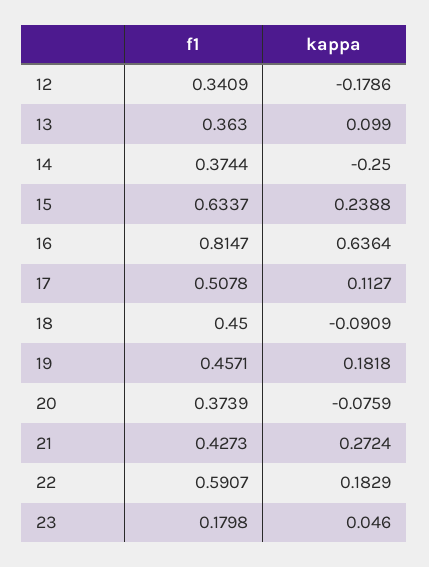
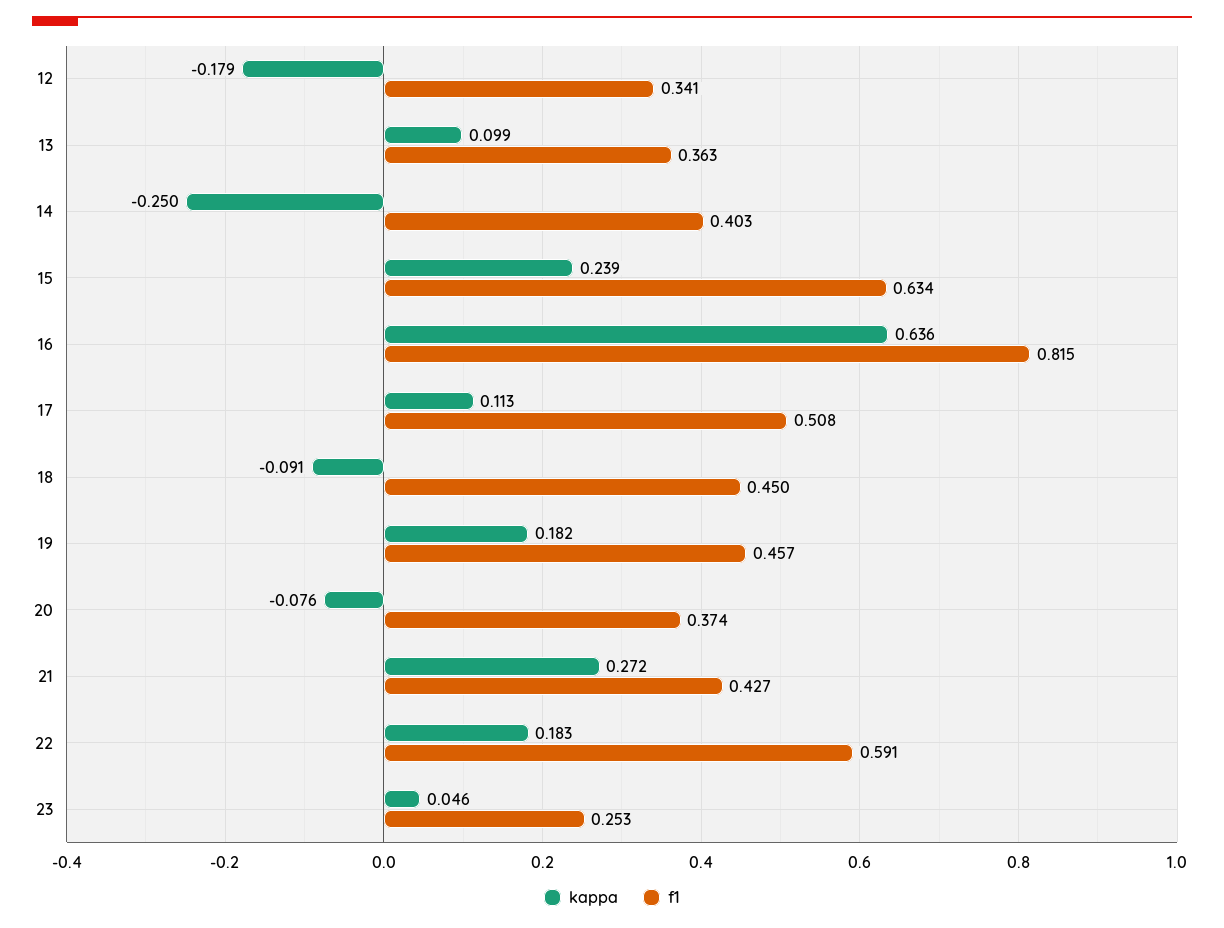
  {
    "f1": {
      "12": 0.3409,
      "13": 0.363,
-     "14": 0.3744,
+     "14": 0.403,
      "15": 0.6337,
      "16": 0.8147,
      "17": 0.5078,
      "18": 0.45,
      "19": 0.4571,
      "20": 0.3739,
      "21": 0.4273,
      "22": 0.5907,
-     "23": 0.1798
+     "23": 0.253
    },
    "kappa": {
      "12": -0.1786,
      "13": 0.099,
      "14": -0.25,
      "15": 0.2388,
      "16": 0.6364,
      "17": 0.1127,
      "18": -0.0909,
      "19": 0.1818,
      "20": -0.0759,
      "21": 0.2724,
      "22": 0.1829,
      "23": 0.046
    }
  }

